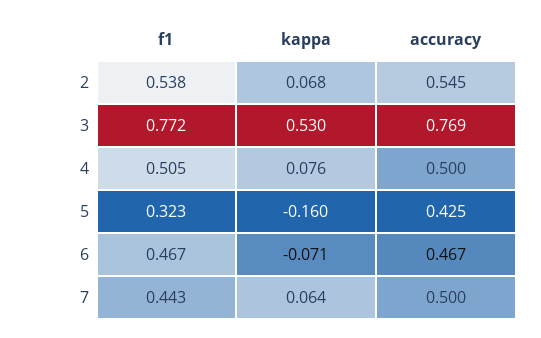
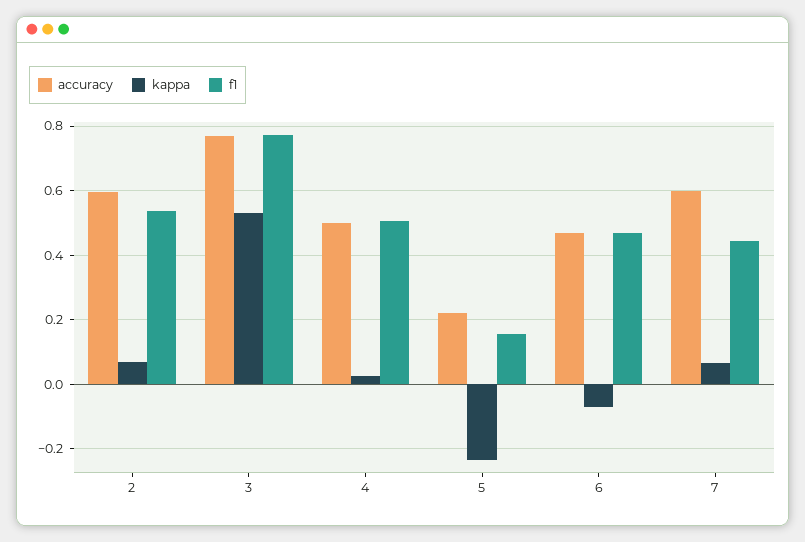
  {
    "f1": {
      "2": 0.538,
      "3": 0.772,
      "4": 0.505,
-     "5": 0.323,
+     "5": 0.16,
      "6": 0.467,
      "7": 0.443
    },
    "kappa": {
      "2": 0.068,
      "3": 0.53,
-     "4": 0.076,
+     "4": 0.02,
-     "5": -0.16,
+     "5": -0.24,
      "6": -0.071,
      "7": 0.064
    },
    "accuracy": {
-     "2": 0.545,
+     "2": 0.6,
      "3": 0.769,
      "4": 0.5,
-     "5": 0.425,
+     "5": 0.22,
      "6": 0.467,
-     "7": 0.5
+     "7": 0.6
    }
  }

